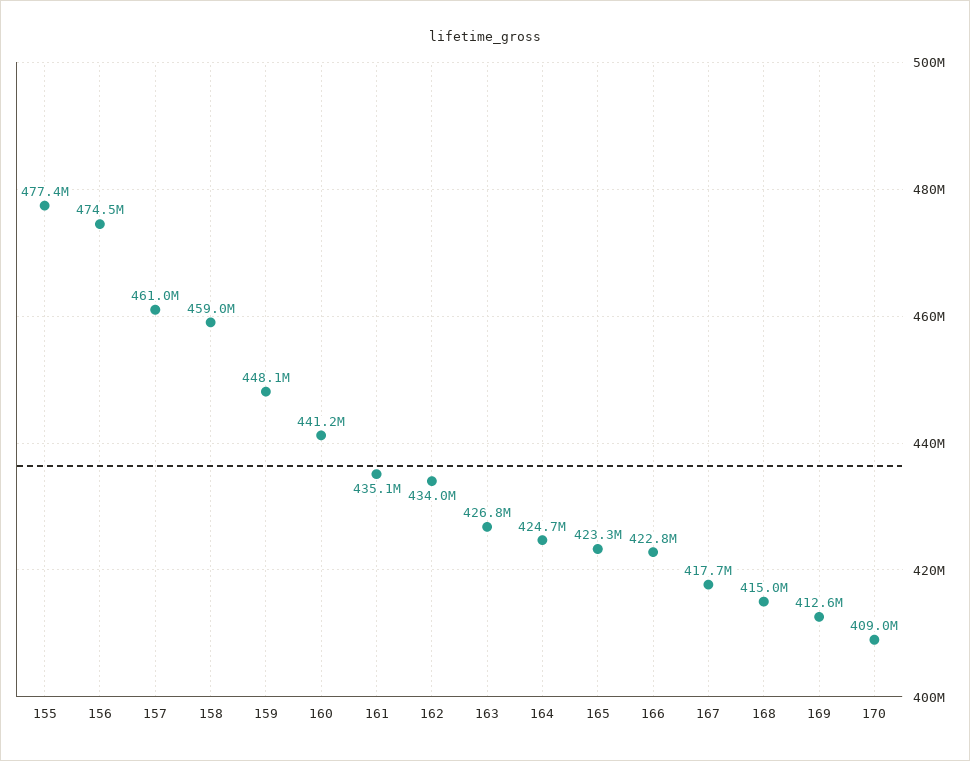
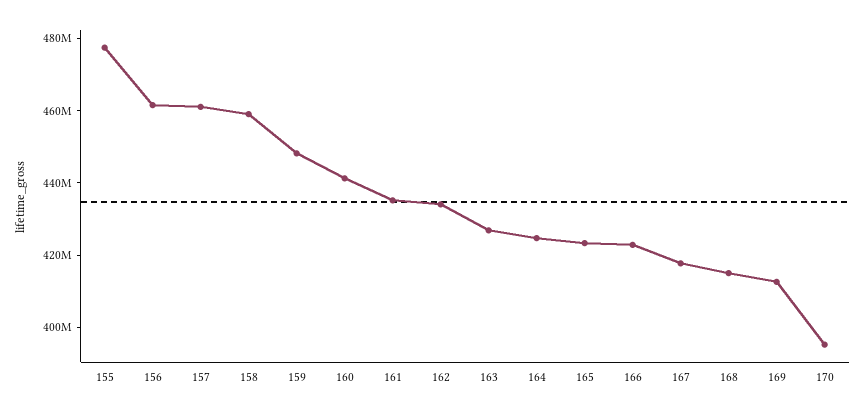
  {
    "155": 477400000,
-   "156": 474500000,
+   "156": 460000000,
    "157": 461000000,
    "158": 459000000,
    "159": 448100000,
    "160": 441200000,
    "161": 435100000,
    "162": 434000000,
    "163": 426800000,
    "164": 424700000,
    "165": 423300000,
    "166": 422800000,
    "167": 417700000,
    "168": 415000000,
    "169": 412600000,
-   "170": 409000000
+   "170": 395000000
  }

